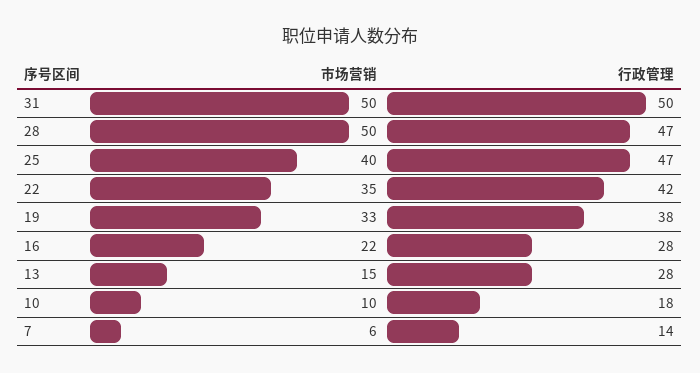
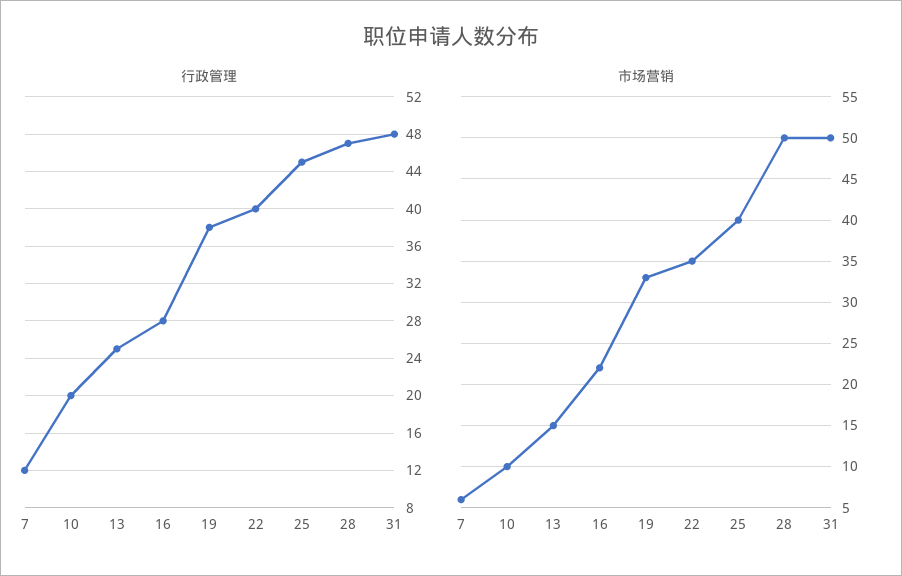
  {
    "市场营销": {
      "31": 50,
      "28": 50,
      "25": 40,
      "22": 35,
      "19": 33,
      "16": 22,
      "13": 15,
      "10": 10,
      "7": 6
    },
    "行政管理": {
-     "31": 50,
+     "31": 48,
      "28": 47,
-     "25": 47,
+     "25": 45,
-     "22": 42,
+     "22": 40,
      "19": 38,
      "16": 28,
-     "13": 28,
+     "13": 25,
-     "10": 18,
+     "10": 20,
-     "7": 14
+     "7": 12
    }
  }

